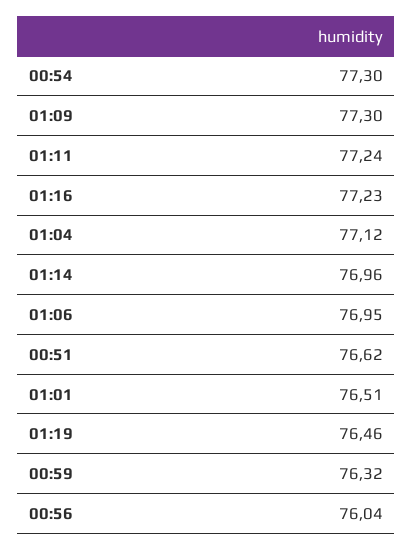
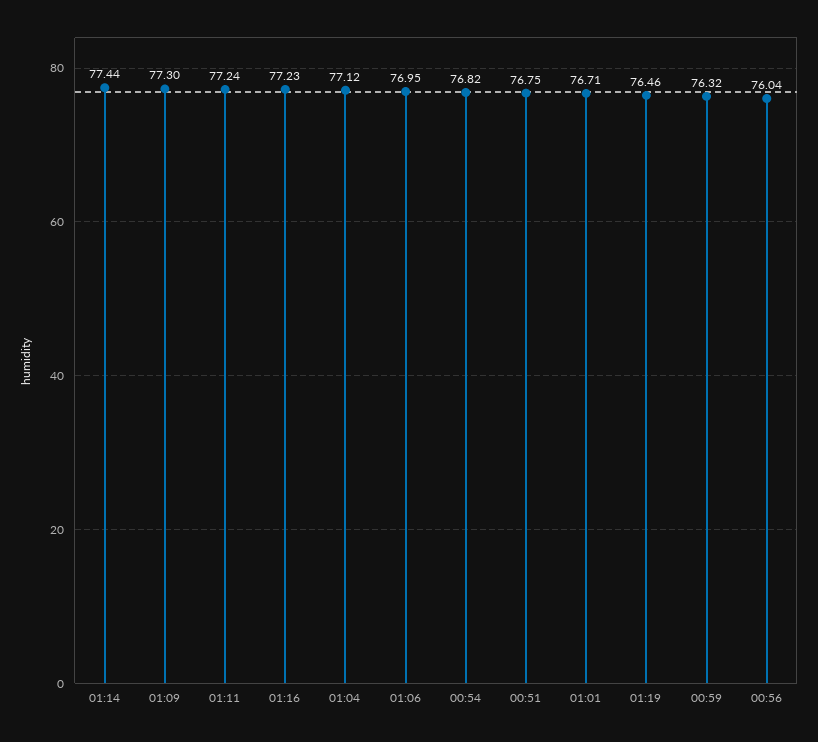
  {
-   "00:54": 77.3,
+   "00:54": 76.82,
    "01:09": 77.3,
    "01:11": 77.24,
    "01:16": 77.23,
    "01:04": 77.12,
-   "01:14": 76.96,
+   "01:14": 77.44,
    "01:06": 76.95,
-   "00:51": 76.62,
+   "00:51": 76.75,
-   "01:01": 76.51,
+   "01:01": 76.71,
    "01:19": 76.46,
    "00:59": 76.32,
    "00:56": 76.04
  }

